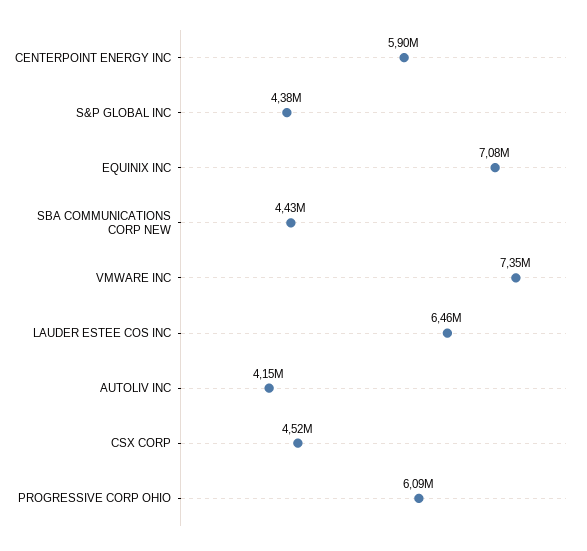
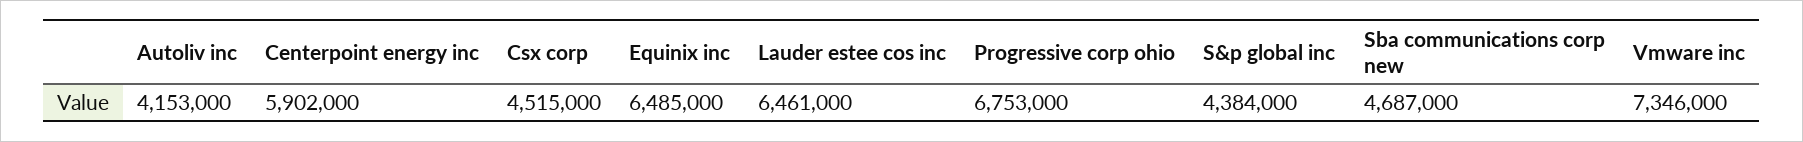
  {
    "CENTERPOINT ENERGY INC": 5902000,
    "S&P GLOBAL INC": 4384000,
-   "EQUINIX INC": 7080000,
+   "EQUINIX INC": 6485000,
-   "SBA COMMUNICATIONS CORP NEW": 4430000,
+   "SBA COMMUNICATIONS CORP NEW": 4687000,
    "VMWARE INC": 7346000,
    "LAUDER ESTEE COS INC": 6461000,
    "AUTOLIV INC": 4153000,
    "CSX CORP": 4515000,
-   "PROGRESSIVE CORP OHIO": 6090000
+   "PROGRESSIVE CORP OHIO": 6753000
  }

